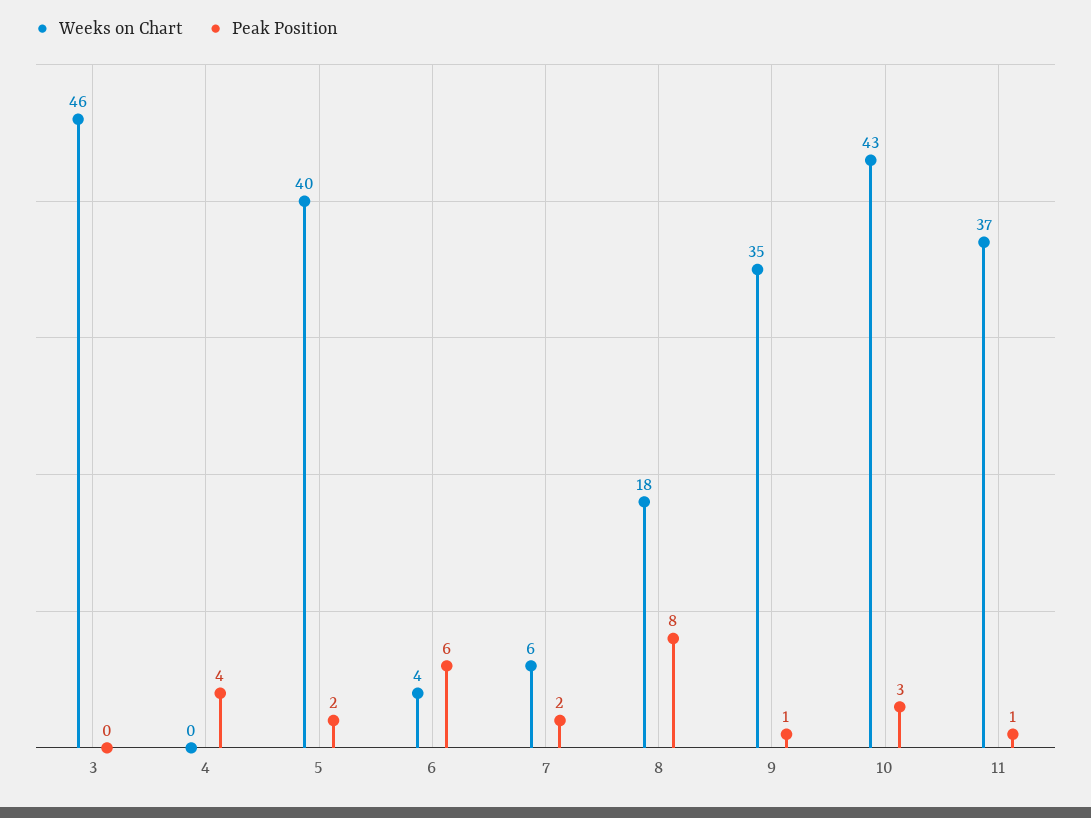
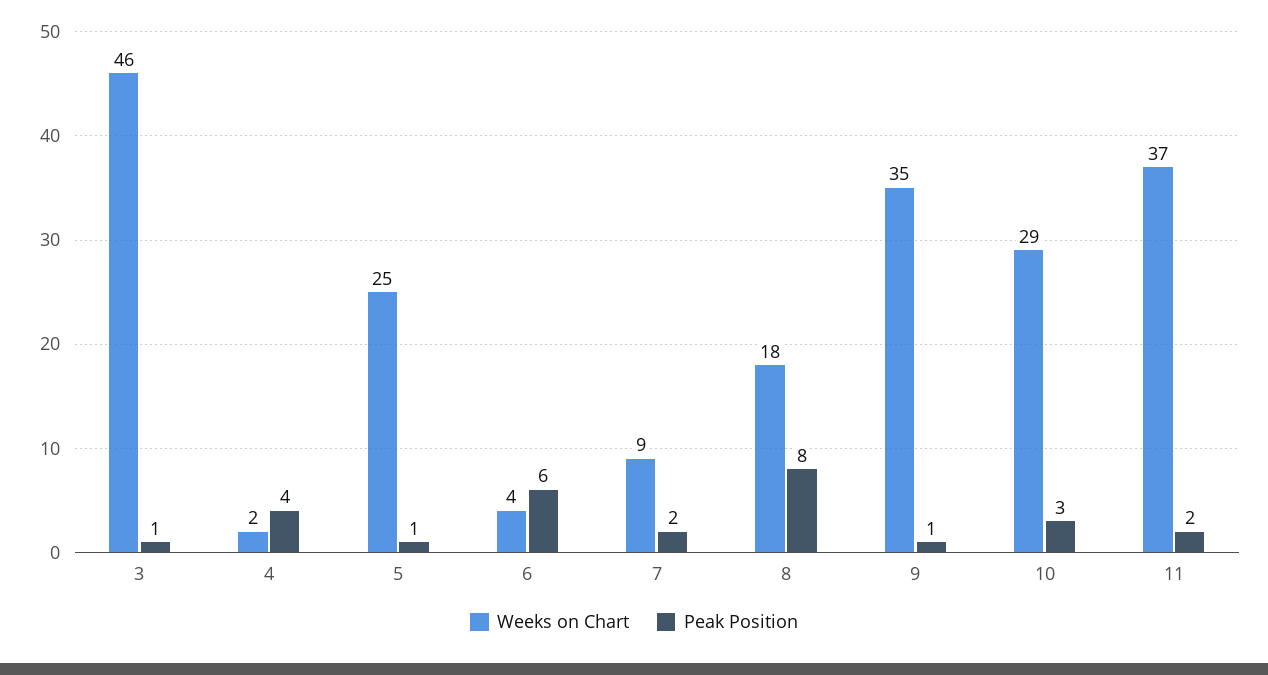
  {
    "Weeks on Chart": {
      "3": 46,
-     "4": 0,
+     "4": 2,
-     "5": 40,
+     "5": 25,
      "6": 4,
-     "7": 6,
+     "7": 9,
      "8": 18,
      "9": 35,
-     "10": 43,
+     "10": 29,
      "11": 37
    },
    "Peak Position": {
-     "3": 0,
+     "3": 1,
      "4": 4,
-     "5": 2,
+     "5": 1,
      "6": 6,
      "7": 2,
      "8": 8,
      "9": 1,
      "10": 3,
-     "11": 1
+     "11": 2
    }
  }

